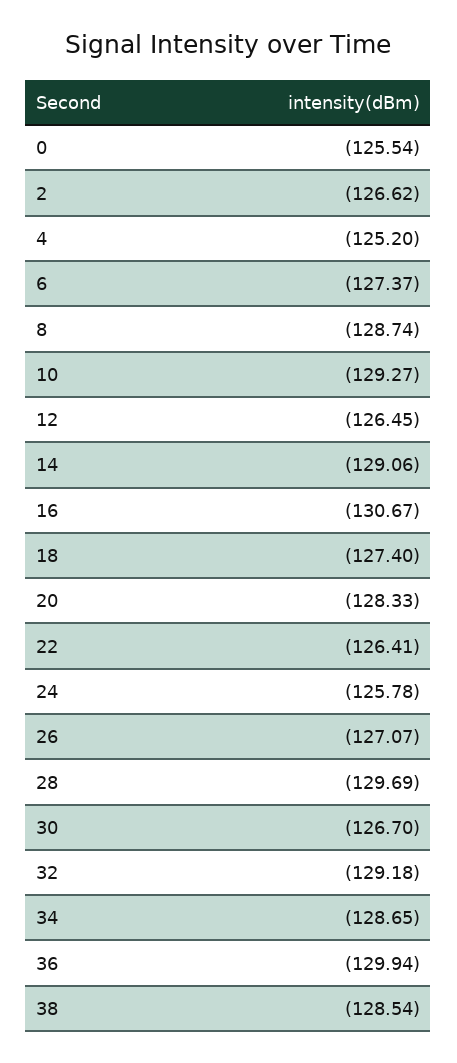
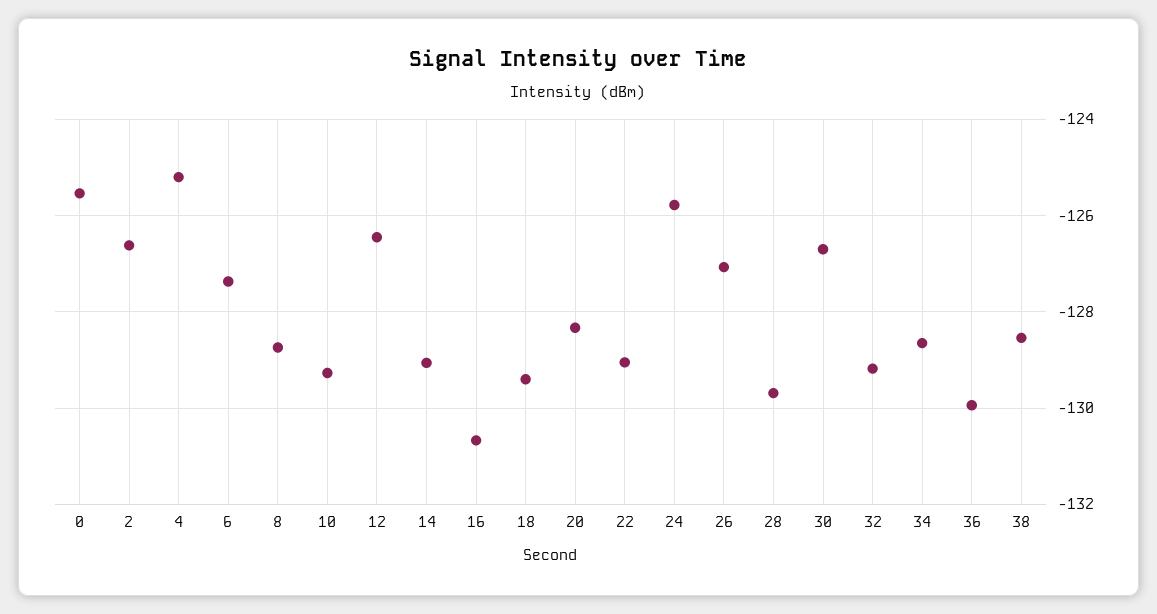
  {
    "0": -125.54,
    "2": -126.62,
    "4": -125.2,
    "6": -127.37,
    "8": -128.74,
    "10": -129.27,
    "12": -126.45,
    "14": -129.06,
    "16": -130.67,
-   "18": -127.4,
+   "18": -129.4,
    "20": -128.33,
-   "22": -126.41,
+   "22": -129,
    "24": -125.78,
    "26": -127.07,
    "28": -129.69,
    "30": -126.7,
    "32": -129.18,
    "34": -128.65,
    "36": -129.94,
    "38": -128.54
  }

